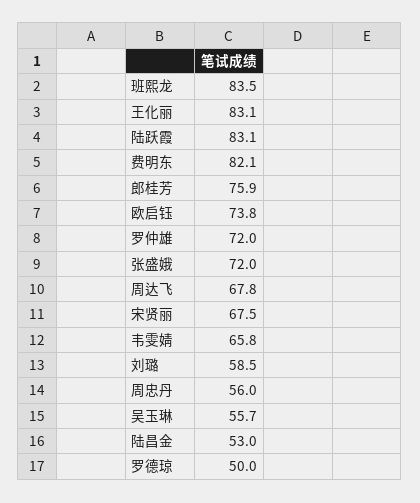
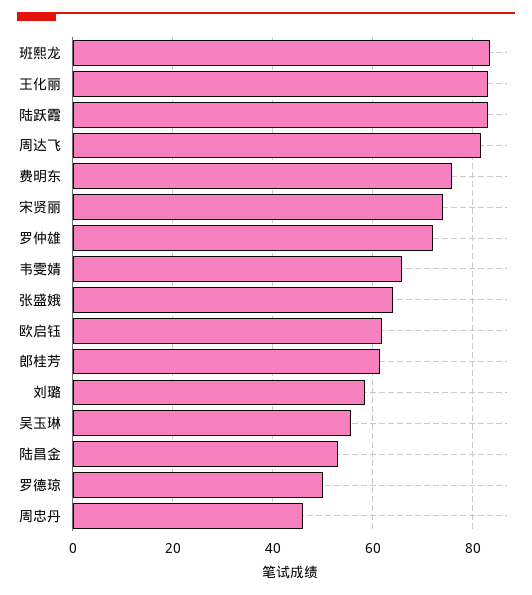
  {
    "班熙龙": 83.5,
    "王化丽": 83.1,
    "陆跃霞": 83.1,
-   "费明东": 82.1,
+   "费明东": 76,
-   "郎桂芳": 75.9,
+   "郎桂芳": 62,
-   "欧启钰": 73.8,
+   "欧启钰": 62,
    "罗仲雄": 72,
-   "张盛娥": 72,
+   "张盛娥": 64,
-   "周达飞": 67.8,
+   "周达飞": 82,
-   "宋贤丽": 67.5,
+   "宋贤丽": 74,
    "韦雯婧": 65.8,
    "刘璐": 58.5,
-   "周忠丹": 56,
+   "周忠丹": 46,
    "吴玉琳": 55.7,
    "陆昌金": 53,
    "罗德琼": 50
  }

